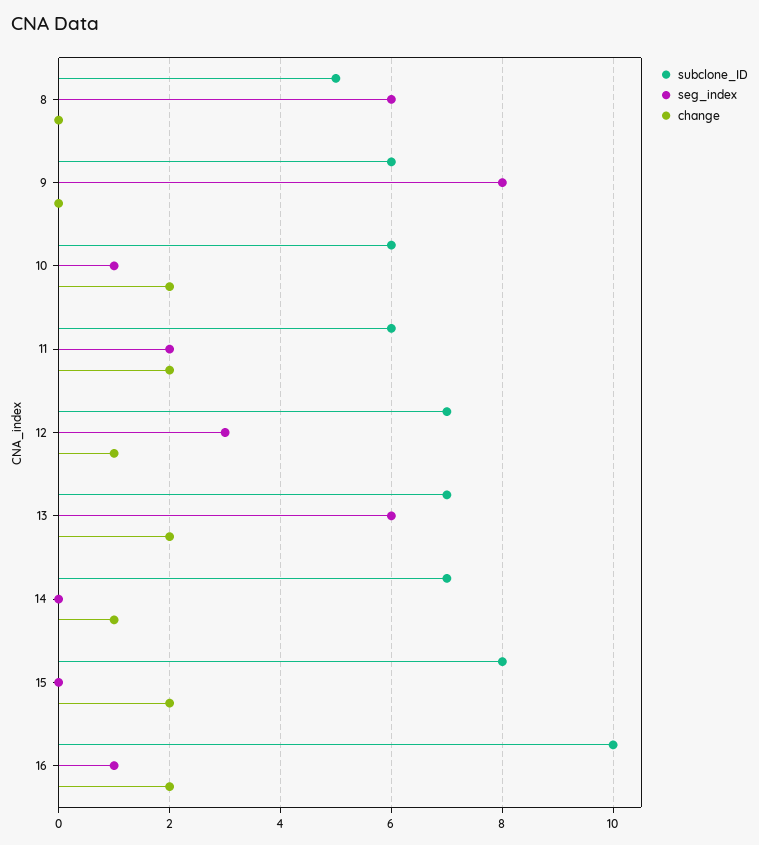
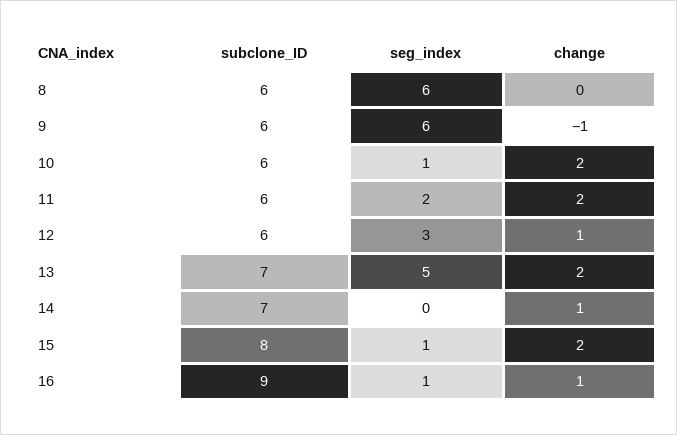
  {
    "subclone_ID": {
-     "8": 5,
+     "8": 6,
      "9": 6,
      "10": 6,
      "11": 6,
-     "12": 7,
+     "12": 6,
      "13": 7,
      "14": 7,
      "15": 8,
-     "16": 10
+     "16": 9
    },
    "seg_index": {
      "8": 6,
-     "9": 8,
+     "9": 6,
      "10": 1,
      "11": 2,
      "12": 3,
-     "13": 6,
+     "13": 5,
      "14": 0,
-     "15": 0,
+     "15": 1,
      "16": 1
    },
    "change": {
      "8": 0,
-     "9": 0,
+     "9": -1,
      "10": 2,
      "11": 2,
      "12": 1,
      "13": 2,
      "14": 1,
      "15": 2,
-     "16": 2
+     "16": 1
    }
  }

